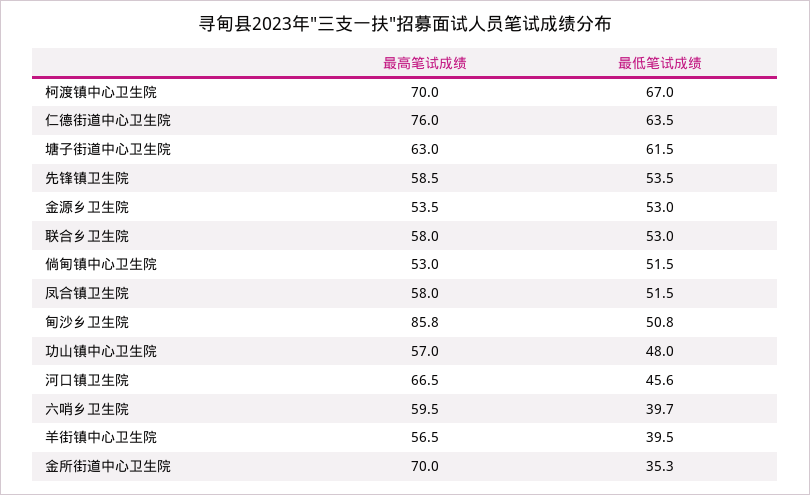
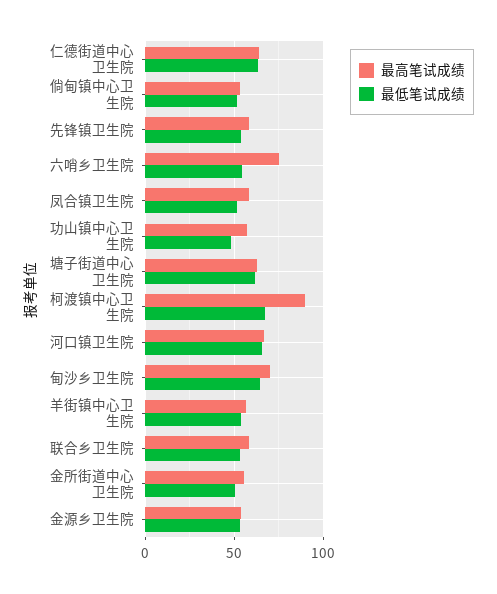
  {
    "最高笔试成绩": {
-     "柯渡镇中心卫生院": 70,
+     "柯渡镇中心卫生院": 90,
-     "仁德街道中心卫生院": 76,
+     "仁德街道中心卫生院": 65,
      "塘子街道中心卫生院": 63,
      "先锋镇卫生院": 58.5,
      "金源乡卫生院": 53.5,
      "联合乡卫生院": 58,
      "倘甸镇中心卫生院": 53,
      "凤合镇卫生院": 58,
-     "甸沙乡卫生院": 85.8,
+     "甸沙乡卫生院": 70,
      "功山镇中心卫生院": 57,
      "河口镇卫生院": 66.5,
-     "六哨乡卫生院": 59.5,
+     "六哨乡卫生院": 75,
      "羊街镇中心卫生院": 56.5,
-     "金所街道中心卫生院": 70
+     "金所街道中心卫生院": 55
    },
    "最低笔试成绩": {
      "柯渡镇中心卫生院": 67,
      "仁德街道中心卫生院": 63.5,
      "塘子街道中心卫生院": 61.5,
      "先锋镇卫生院": 53.5,
      "金源乡卫生院": 53,
      "联合乡卫生院": 53,
      "倘甸镇中心卫生院": 51.5,
      "凤合镇卫生院": 51.5,
-     "甸沙乡卫生院": 50.8,
+     "甸沙乡卫生院": 65,
      "功山镇中心卫生院": 48,
-     "河口镇卫生院": 45.6,
+     "河口镇卫生院": 65,
-     "六哨乡卫生院": 39.7,
+     "六哨乡卫生院": 55,
-     "羊街镇中心卫生院": 39.5,
+     "羊街镇中心卫生院": 55,
-     "金所街道中心卫生院": 35.3
+     "金所街道中心卫生院": 50
    }
  }

